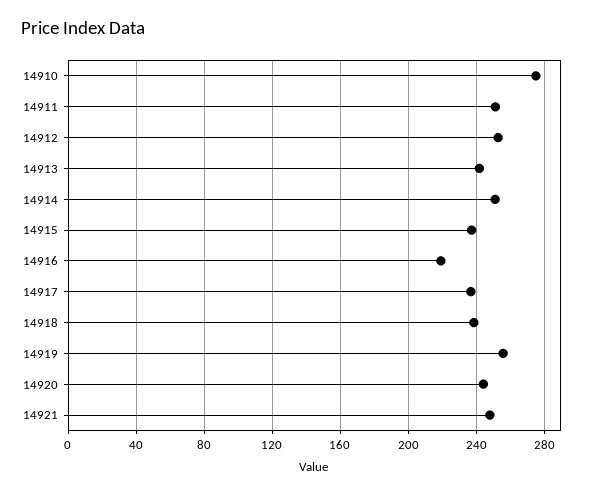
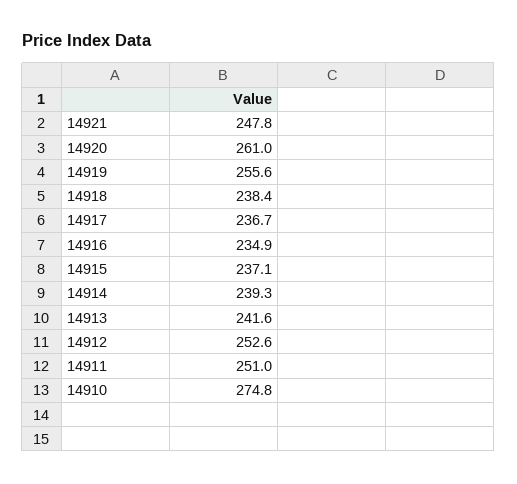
  {
    "14910": 274.8,
    "14911": 251,
    "14912": 252.6,
    "14913": 241.6,
-   "14914": 250,
+   "14914": 239.3,
    "14915": 237.1,
-   "14916": 220,
+   "14916": 234.9,
    "14917": 236.7,
    "14918": 238.4,
    "14919": 255.6,
-   "14920": 245,
+   "14920": 261,
    "14921": 247.8
  }

